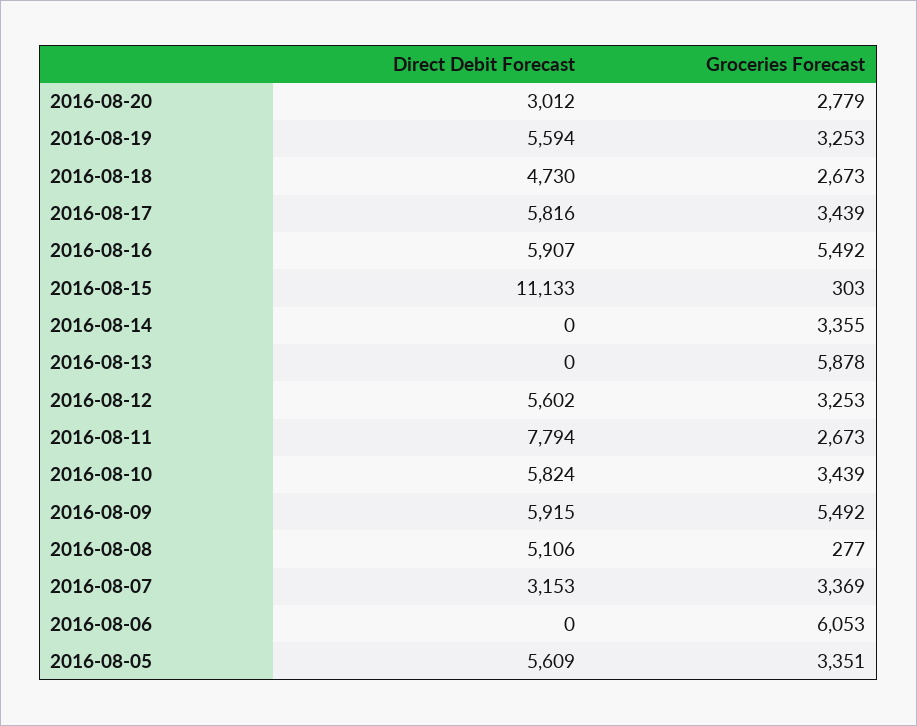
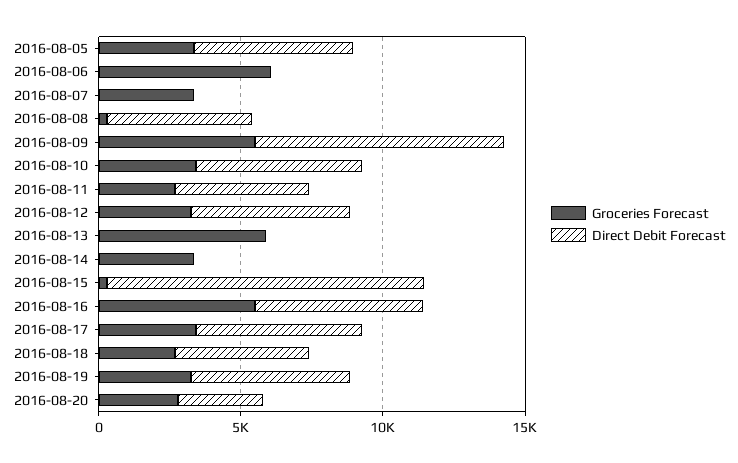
  {
    "Direct Debit Forecast": {
      "2016-08-20": 3012,
      "2016-08-19": 5594,
      "2016-08-18": 4730,
      "2016-08-17": 5816,
      "2016-08-16": 5907,
      "2016-08-15": 11133,
      "2016-08-14": 0,
      "2016-08-13": 0,
      "2016-08-12": 5602,
-     "2016-08-11": 7794,
+     "2016-08-11": 5000,
      "2016-08-10": 5824,
-     "2016-08-09": 5915,
+     "2016-08-09": 9000,
      "2016-08-08": 5106,
-     "2016-08-07": 3153,
+     "2016-08-07": 0,
      "2016-08-06": 0,
      "2016-08-05": 5609
    },
    "Groceries Forecast": {
      "2016-08-20": 2779,
      "2016-08-19": 3253,
      "2016-08-18": 2673,
      "2016-08-17": 3439,
      "2016-08-16": 5492,
      "2016-08-15": 303,
      "2016-08-14": 3355,
      "2016-08-13": 5878,
      "2016-08-12": 3253,
      "2016-08-11": 2673,
      "2016-08-10": 3439,
      "2016-08-09": 5492,
      "2016-08-08": 277,
      "2016-08-07": 3369,
      "2016-08-06": 6053,
      "2016-08-05": 3351
    }
  }

